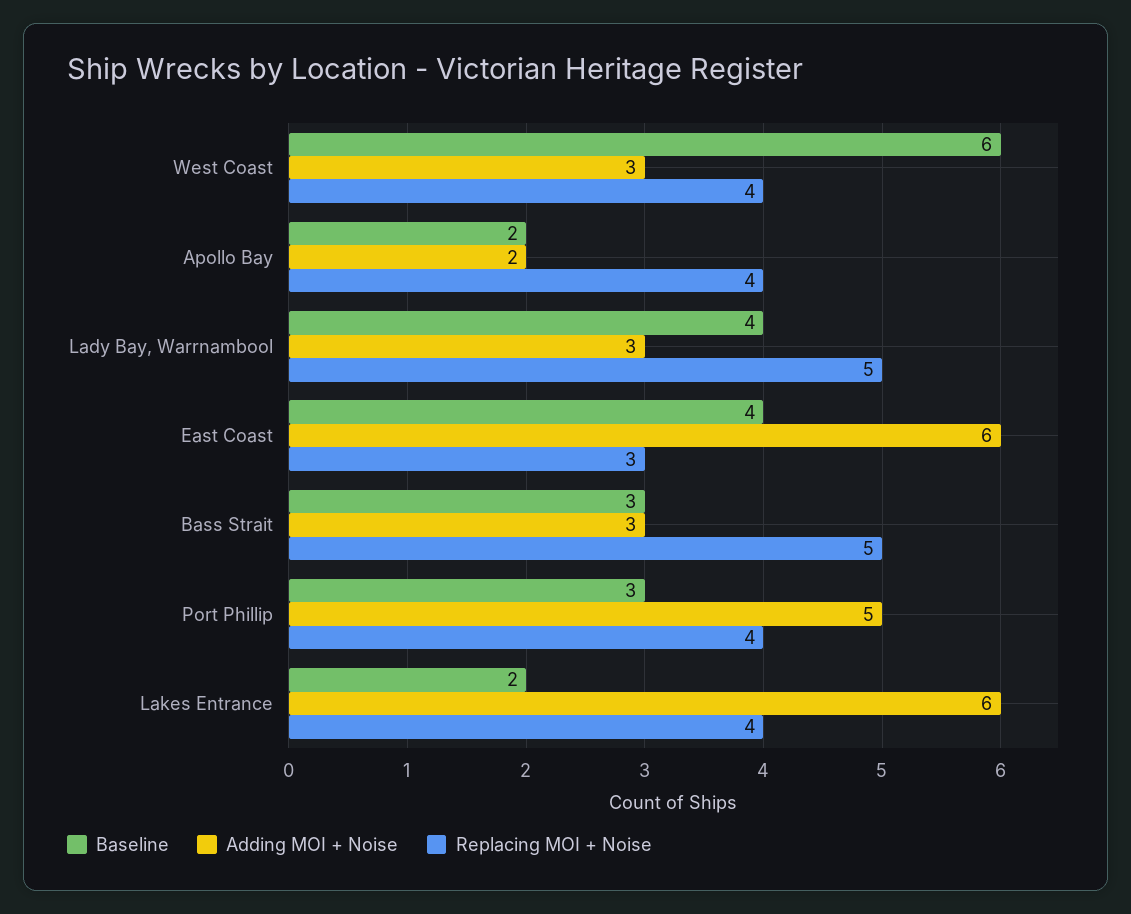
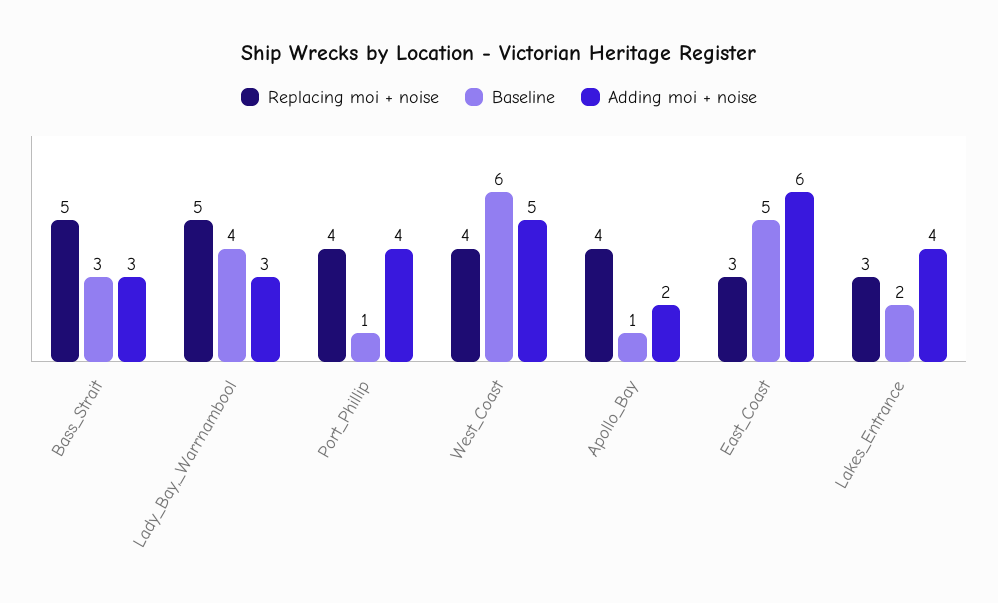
  {
    "Baseline": {
      "West Coast": 6,
-     "Apollo Bay": 2,
+     "Apollo Bay": 1,
      "Lady Bay, Warrnambool": 4,
-     "East Coast": 4,
+     "East Coast": 5,
      "Bass Strait": 3,
-     "Port Phillip": 3,
+     "Port Phillip": 1,
      "Lakes Entrance": 2
    },
    "Adding MOI + Noise": {
-     "West Coast": 3,
+     "West Coast": 5,
      "Apollo Bay": 2,
      "Lady Bay, Warrnambool": 3,
      "East Coast": 6,
      "Bass Strait": 3,
-     "Port Phillip": 5,
+     "Port Phillip": 4,
-     "Lakes Entrance": 6
+     "Lakes Entrance": 4
    },
    "Replacing MOI + Noise": {
      "West Coast": 4,
      "Apollo Bay": 4,
      "Lady Bay, Warrnambool": 5,
      "East Coast": 3,
      "Bass Strait": 5,
      "Port Phillip": 4,
-     "Lakes Entrance": 4
+     "Lakes Entrance": 3
    }
  }

